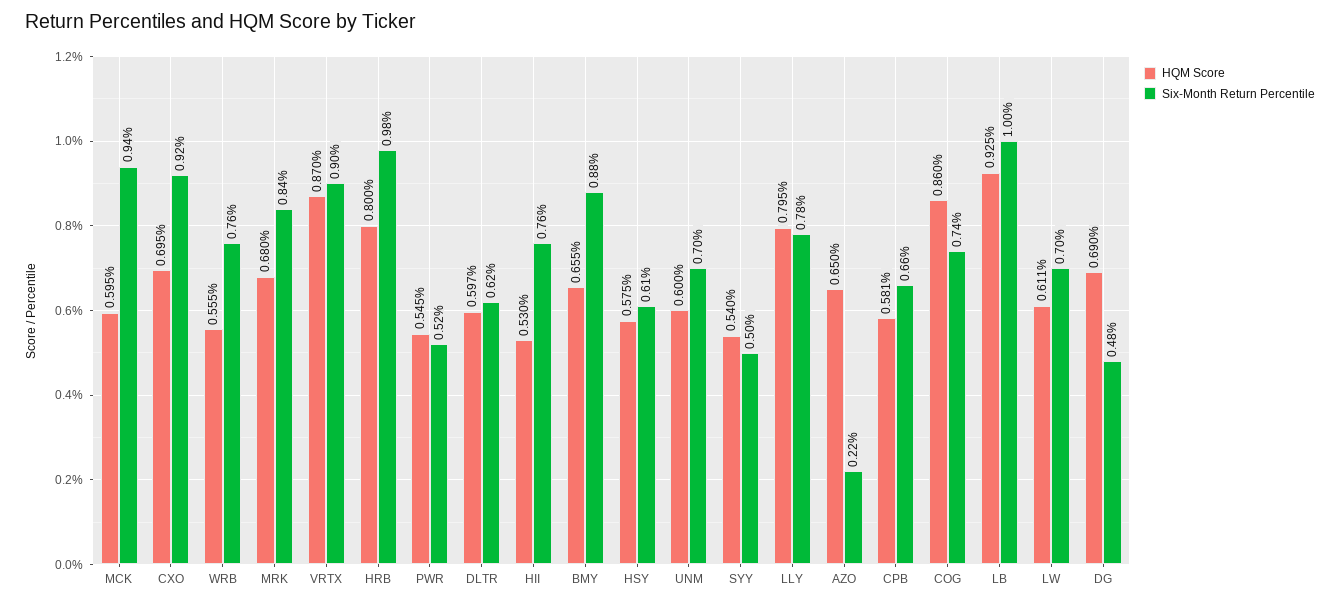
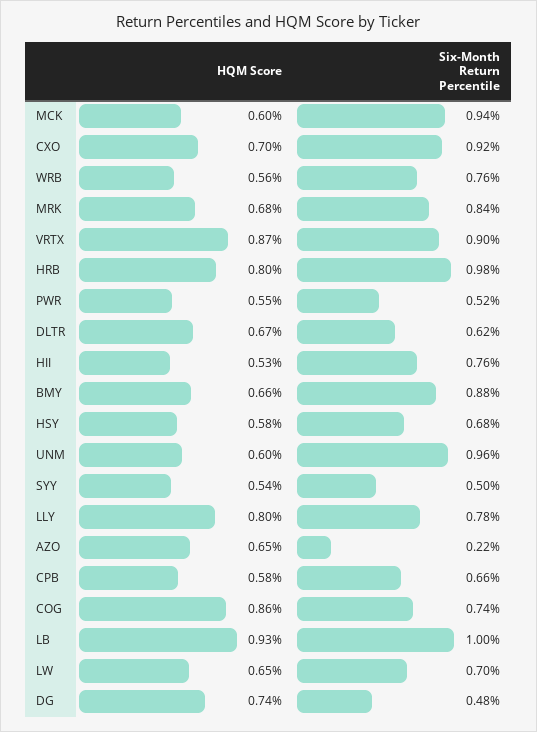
  {
    "HQM Score": {
      "MCK": 0.595,
      "CXO": 0.695,
      "WRB": 0.555,
      "MRK": 0.68,
      "VRTX": 0.87,
      "HRB": 0.8,
      "PWR": 0.545,
-     "DLTR": 0.597,
+     "DLTR": 0.67,
      "HII": 0.53,
      "BMY": 0.655,
      "HSY": 0.575,
      "UNM": 0.6,
      "SYY": 0.54,
      "LLY": 0.795,
      "AZO": 0.65,
      "CPB": 0.581,
      "COG": 0.86,
      "LB": 0.925,
-     "LW": 0.611,
+     "LW": 0.65,
-     "DG": 0.69
+     "DG": 0.74
    },
    "Six-Month Return Percentile": {
      "MCK": 0.94,
      "CXO": 0.92,
      "WRB": 0.76,
      "MRK": 0.84,
      "VRTX": 0.9,
      "HRB": 0.98,
      "PWR": 0.52,
      "DLTR": 0.62,
      "HII": 0.76,
      "BMY": 0.88,
-     "HSY": 0.61,
+     "HSY": 0.68,
-     "UNM": 0.7,
+     "UNM": 0.96,
      "SYY": 0.5,
      "LLY": 0.78,
      "AZO": 0.22,
      "CPB": 0.66,
      "COG": 0.74,
      "LB": 1,
      "LW": 0.7,
      "DG": 0.48
    }
  }

